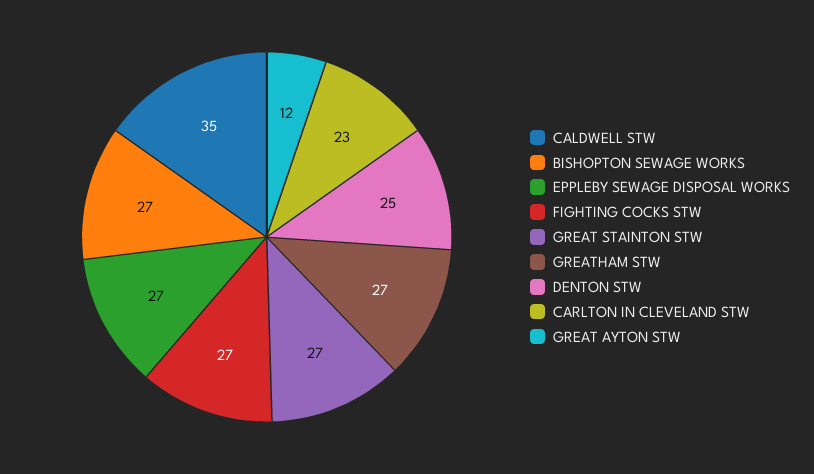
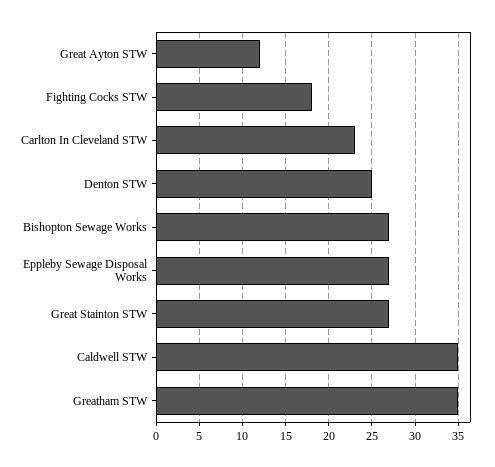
  {
    "CALDWELL STW": 35,
    "BISHOPTON SEWAGE WORKS": 27,
    "EPPLEBY SEWAGE DISPOSAL WORKS": 27,
-   "FIGHTING COCKS STW": 27,
+   "FIGHTING COCKS STW": 18,
    "GREAT STAINTON STW": 27,
-   "GREATHAM STW": 27,
+   "GREATHAM STW": 35,
    "DENTON STW": 25,
    "CARLTON IN CLEVELAND STW": 23,
    "GREAT AYTON STW": 12
  }

